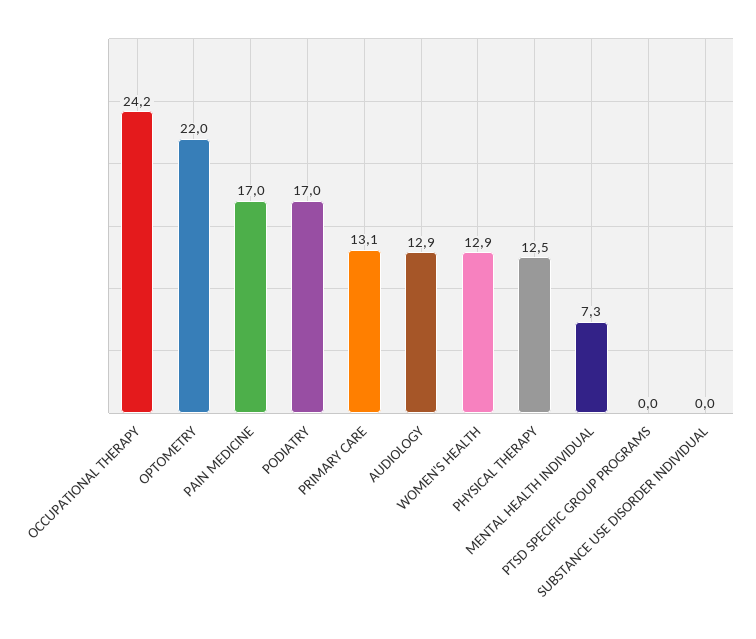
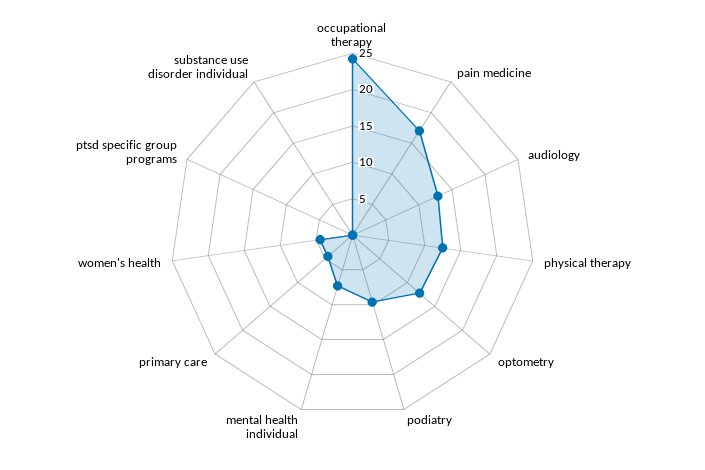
  {
    "OCCUPATIONAL THERAPY": 24.2,
-   "OPTOMETRY": 22,
+   "OPTOMETRY": 12.5,
    "PAIN MEDICINE": 17,
-   "PODIATRY": 17,
+   "PODIATRY": 10,
-   "PRIMARY CARE": 13.1,
+   "PRIMARY CARE": 5,
    "AUDIOLOGY": 12.9,
-   "WOMEN'S HEALTH": 12.9,
+   "WOMEN'S HEALTH": 5,
    "PHYSICAL THERAPY": 12.5,
    "MENTAL HEALTH INDIVIDUAL": 7.3,
    "PTSD SPECIFIC GROUP PROGRAMS": 0,
    "SUBSTANCE USE DISORDER INDIVIDUAL": 0
  }

